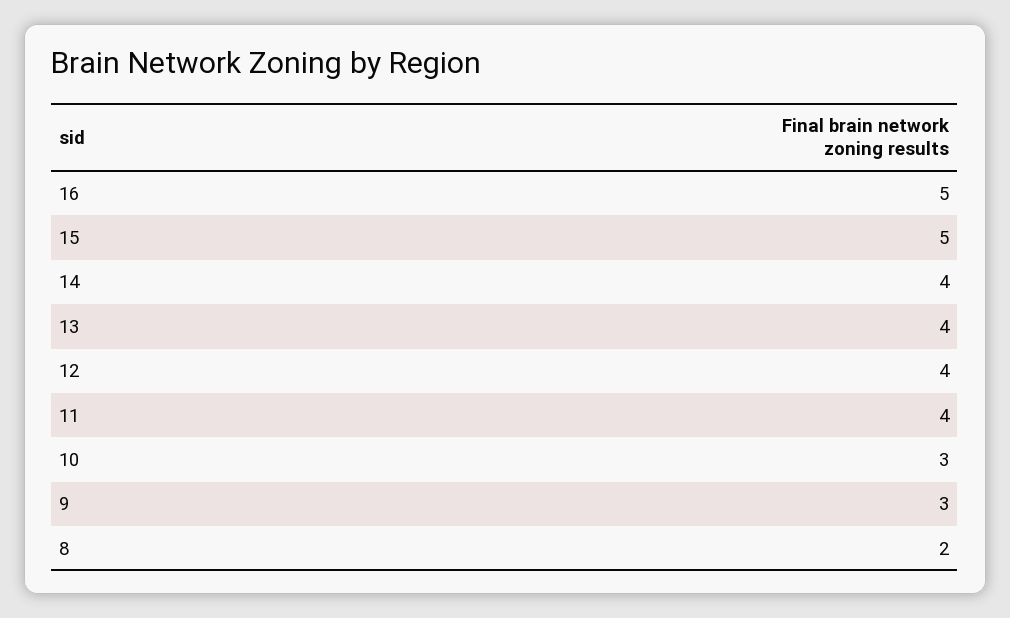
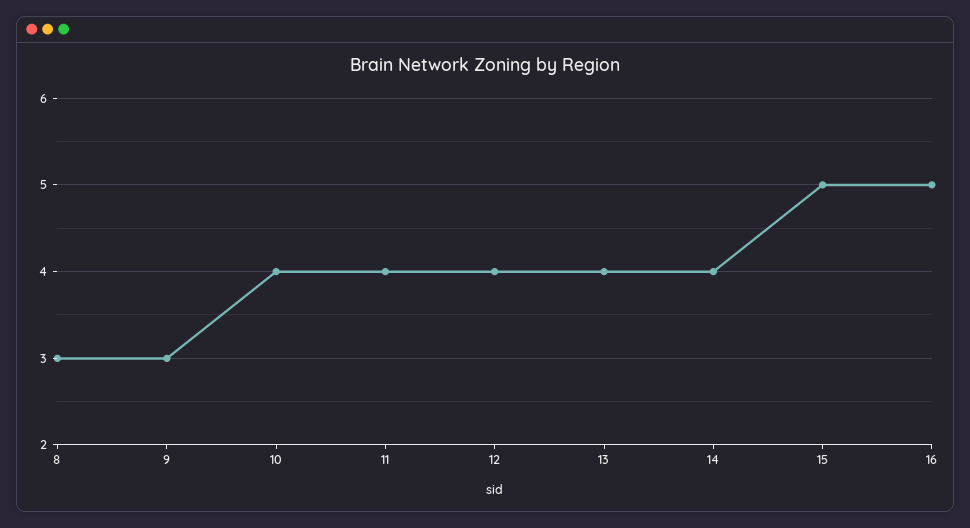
  {
    "16": 5,
    "15": 5,
    "14": 4,
    "13": 4,
    "12": 4,
    "11": 4,
-   "10": 3,
+   "10": 4,
    "9": 3,
-   "8": 2
+   "8": 3
  }

